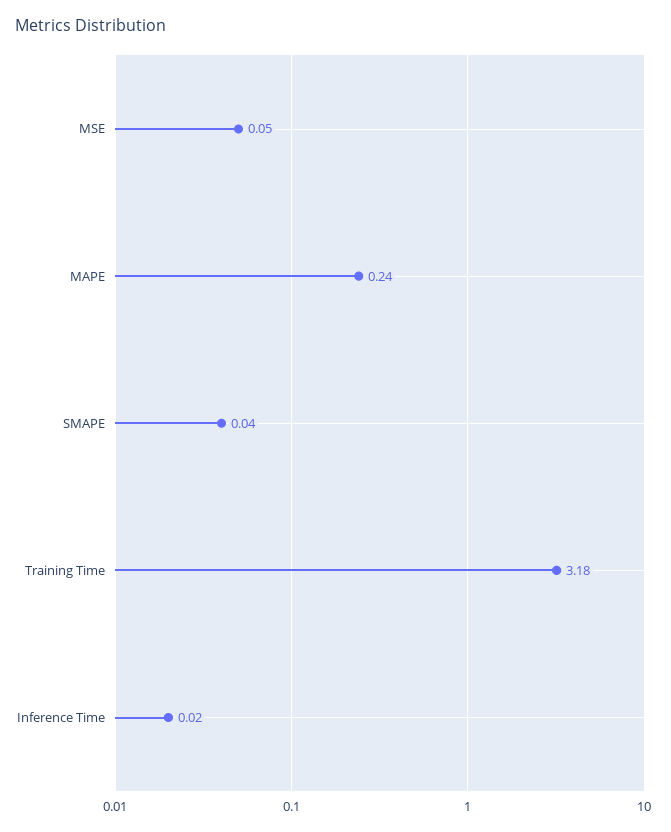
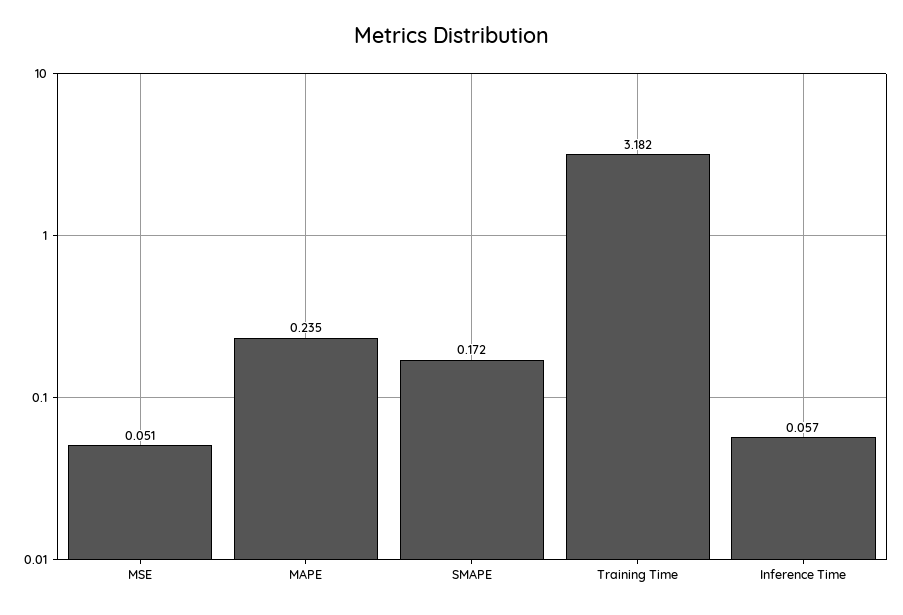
  {
    "MSE": 0.051,
    "MAPE": 0.235,
-   "SMAPE": 0.04,
+   "SMAPE": 0.172,
    "Training Time": 3.182,
-   "Inference Time": 0.02
+   "Inference Time": 0.057
  }

